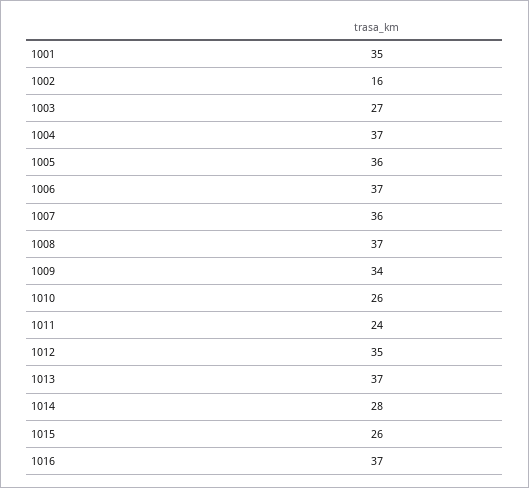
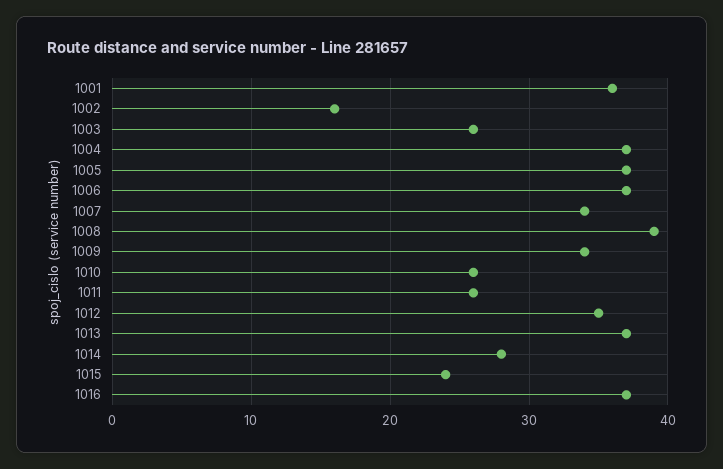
  {
-   "1001": 35,
+   "1001": 36,
    "1002": 16,
-   "1003": 27,
+   "1003": 26,
    "1004": 37,
-   "1005": 36,
+   "1005": 37,
    "1006": 37,
-   "1007": 36,
+   "1007": 34,
-   "1008": 37,
+   "1008": 39,
    "1009": 34,
    "1010": 26,
-   "1011": 24,
+   "1011": 26,
    "1012": 35,
    "1013": 37,
    "1014": 28,
-   "1015": 26,
+   "1015": 24,
    "1016": 37
  }

